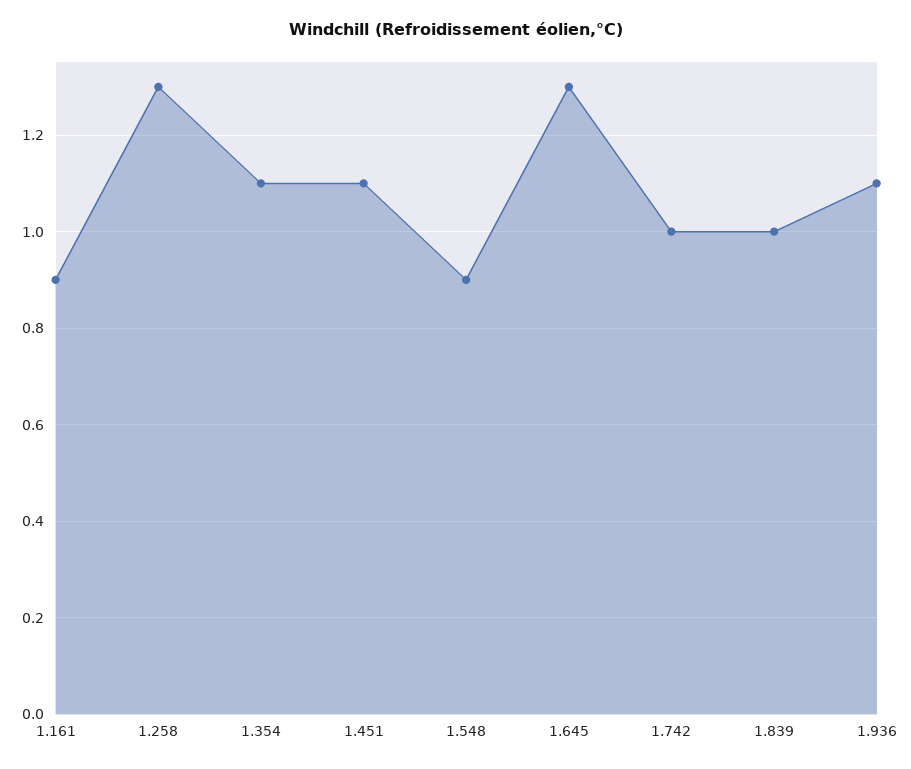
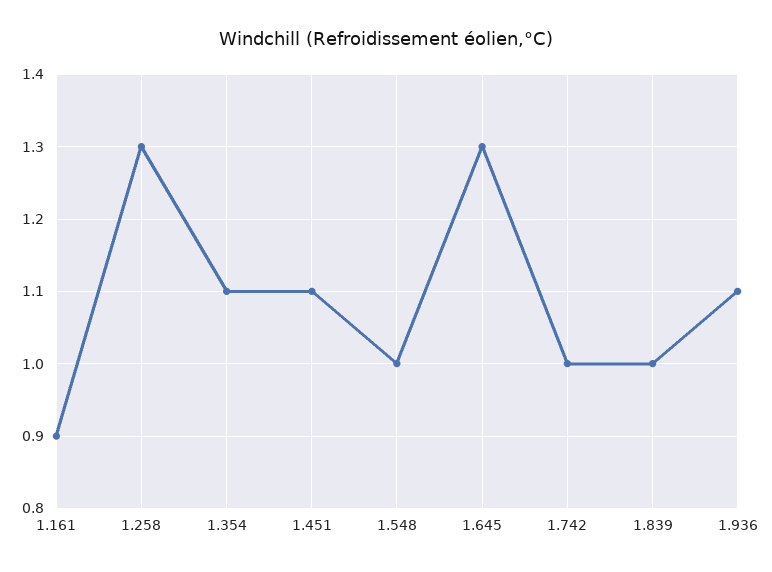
  {
    "1.161": 0.9,
    "1.258": 1.3,
    "1.354": 1.1,
    "1.451": 1.1,
-   "1.548": 0.9,
+   "1.548": 1,
    "1.645": 1.3,
    "1.742": 1,
    "1.839": 1,
    "1.936": 1.1
  }

